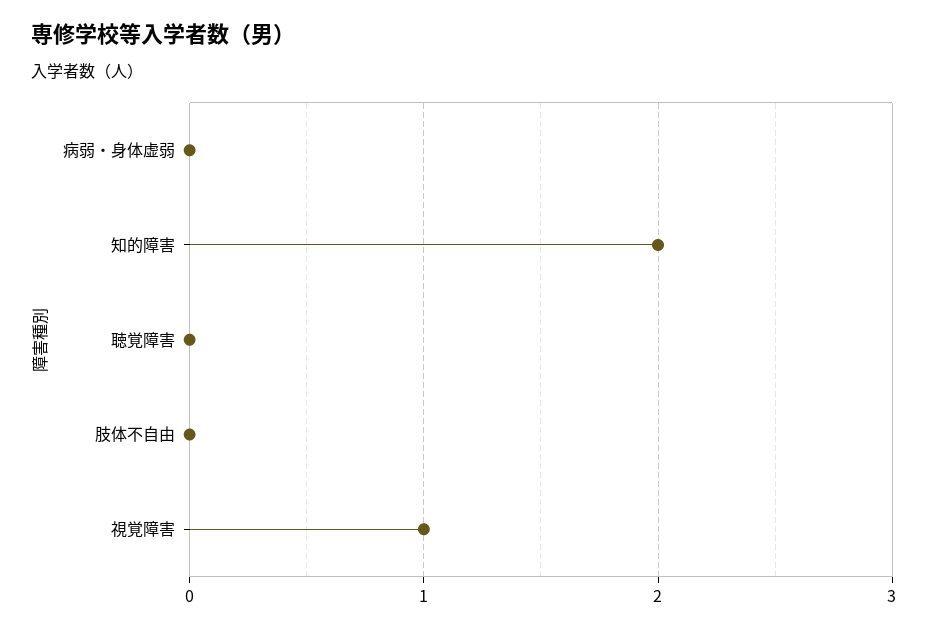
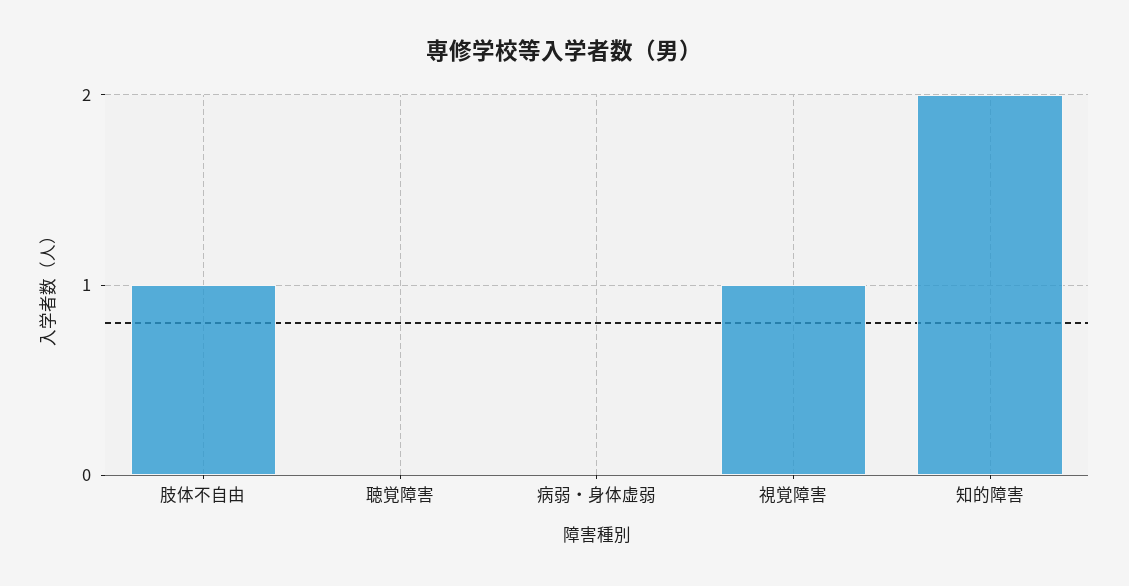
  {
    "病弱・身体虚弱": 0,
    "知的障害": 2,
    "聴覚障害": 0,
-   "肢体不自由": 0,
+   "肢体不自由": 1,
    "視覚障害": 1
  }

